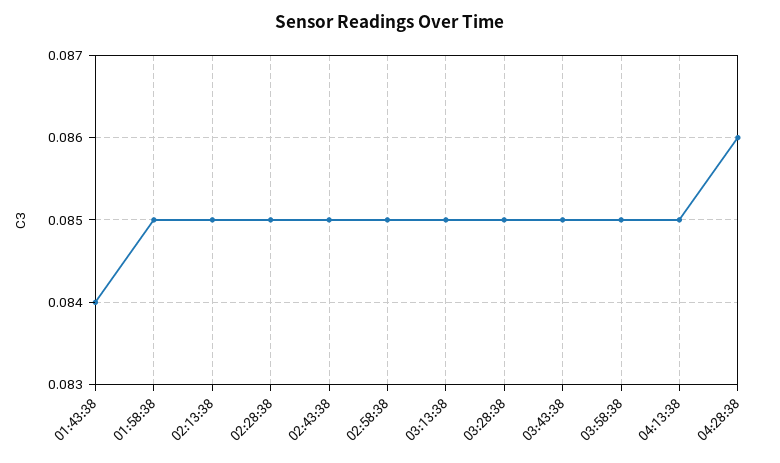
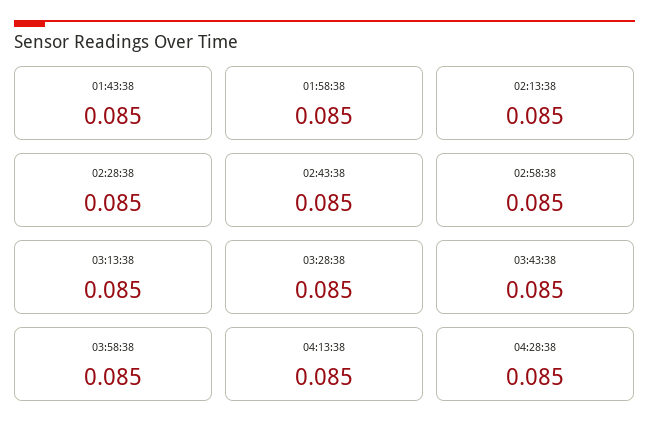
  {
-   "01:43:38": 0.084,
+   "01:43:38": 0.085,
    "01:58:38": 0.085,
    "02:13:38": 0.085,
    "02:28:38": 0.085,
    "02:43:38": 0.085,
    "02:58:38": 0.085,
    "03:13:38": 0.085,
    "03:28:38": 0.085,
    "03:43:38": 0.085,
    "03:58:38": 0.085,
    "04:13:38": 0.085,
-   "04:28:38": 0.086
+   "04:28:38": 0.085
  }

